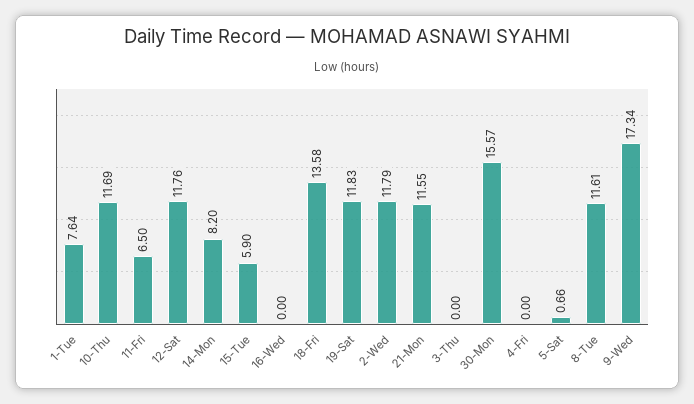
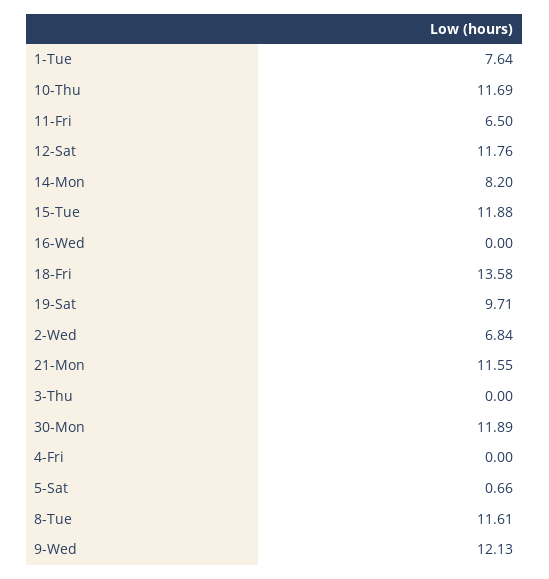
  {
    "1-Tue": 7.64,
    "10-Thu": 11.69,
    "11-Fri": 6.5,
    "12-Sat": 11.76,
    "14-Mon": 8.2,
-   "15-Tue": 5.9,
+   "15-Tue": 11.88,
    "16-Wed": 0,
    "18-Fri": 13.58,
-   "19-Sat": 11.83,
+   "19-Sat": 9.71,
-   "2-Wed": 11.79,
+   "2-Wed": 6.84,
    "21-Mon": 11.55,
    "3-Thu": 0,
-   "30-Mon": 15.57,
+   "30-Mon": 11.89,
    "4-Fri": 0,
    "5-Sat": 0.66,
    "8-Tue": 11.61,
-   "9-Wed": 17.34
+   "9-Wed": 12.13
  }

